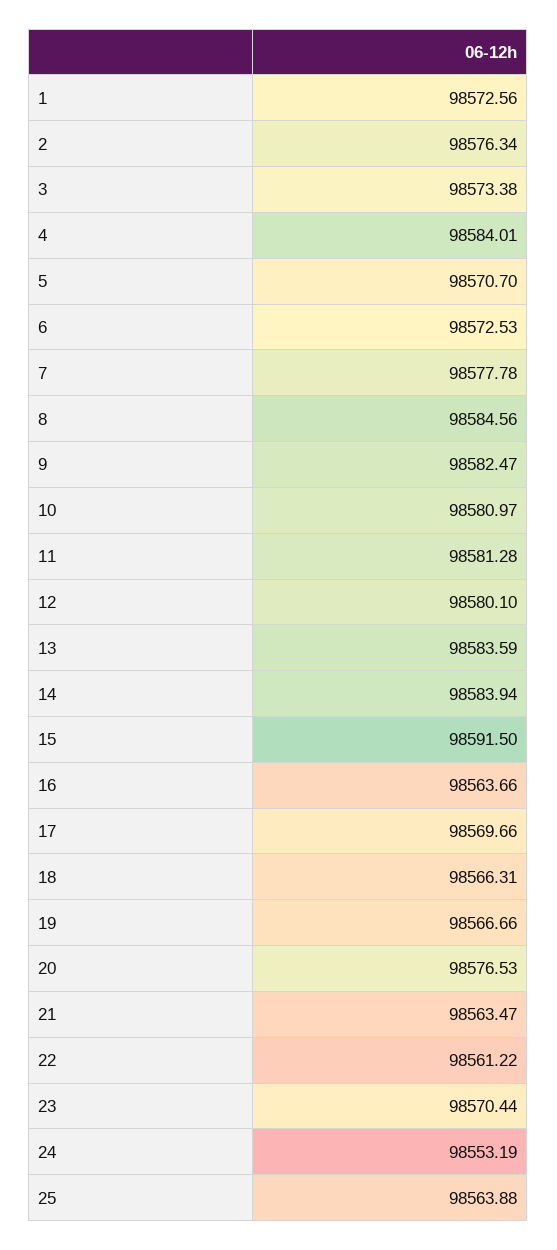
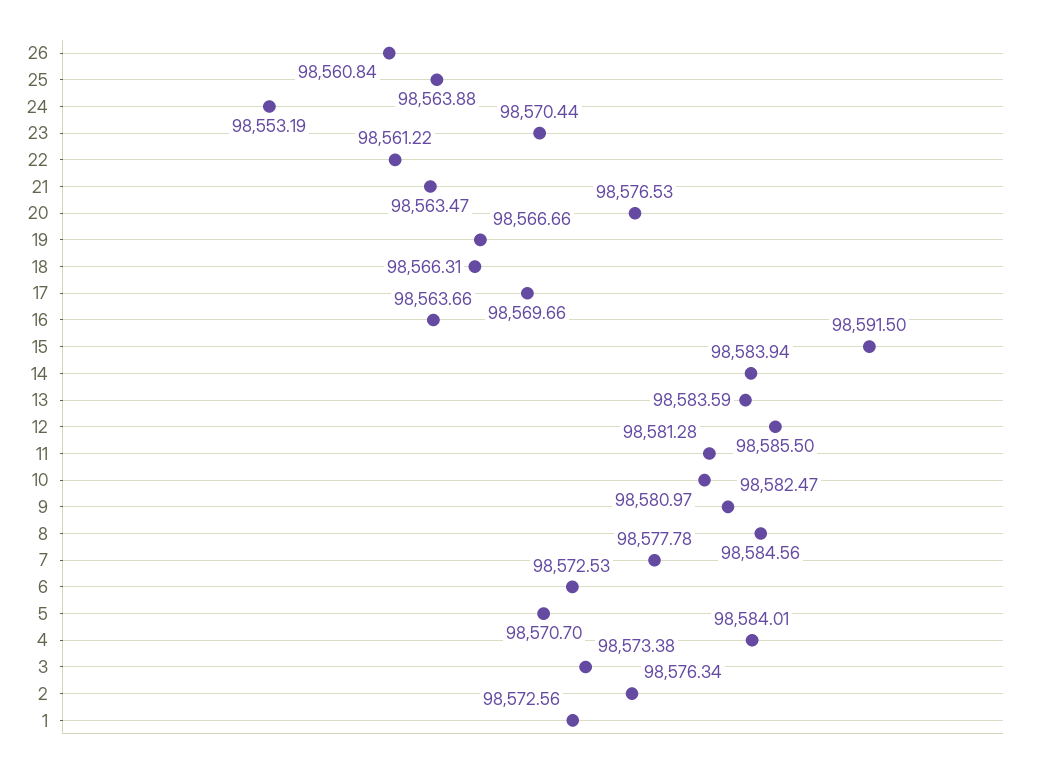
  {
    "1": 98572.56,
    "2": 98576.34,
    "3": 98573.38,
    "4": 98584.01,
    "5": 98570.7,
    "6": 98572.53,
    "7": 98577.78,
    "8": 98584.56,
    "9": 98582.47,
    "10": 98580.97,
    "11": 98581.28,
-   "12": 98580.1,
+   "12": 98585.5,
    "13": 98583.59,
    "14": 98583.94,
    "15": 98591.5,
    "16": 98563.66,
    "17": 98569.66,
    "18": 98566.31,
    "19": 98566.66,
    "20": 98576.53,
    "21": 98563.47,
    "22": 98561.22,
    "23": 98570.44,
    "24": 98553.19,
-   "25": 98563.88
+   "25": 98563.88,
+   "26": 98560.84
  }

